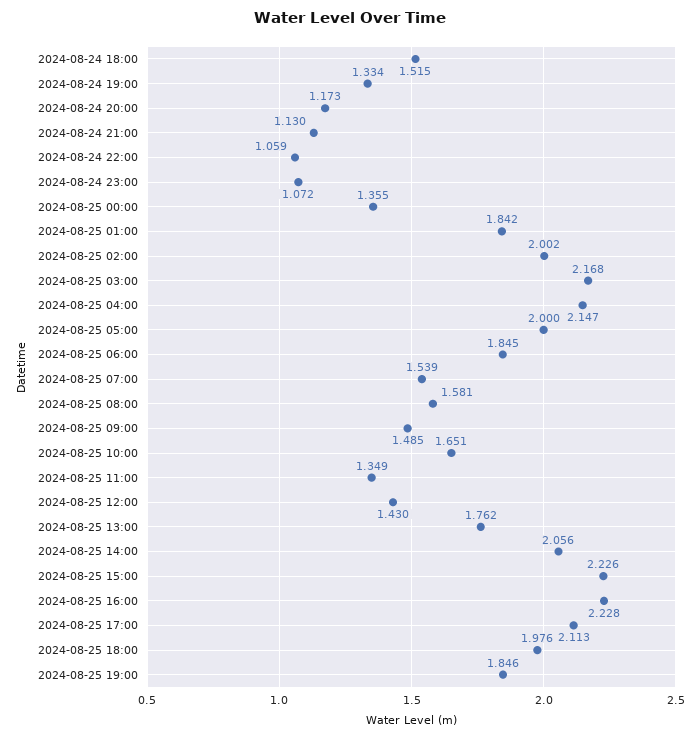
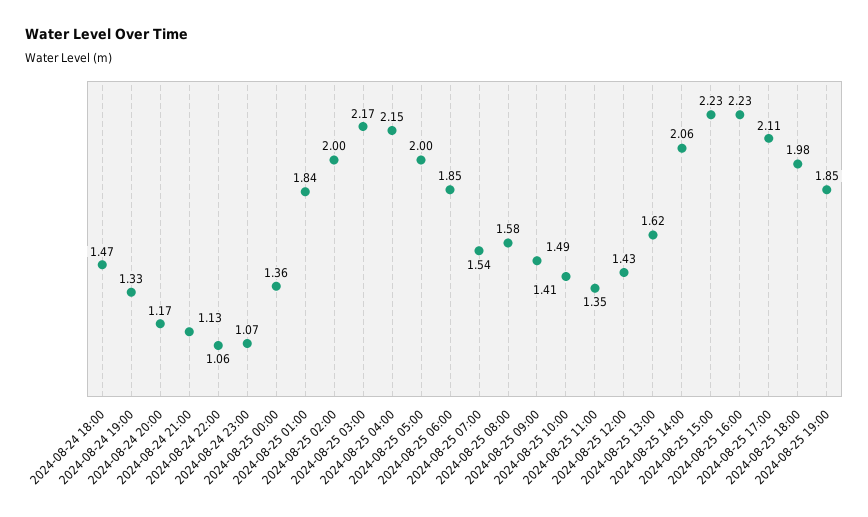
  {
-   "2024-08-24 18:00": 1.515,
+   "2024-08-24 18:00": 1.47,
    "2024-08-24 19:00": 1.334,
    "2024-08-24 20:00": 1.173,
    "2024-08-24 21:00": 1.13,
    "2024-08-24 22:00": 1.059,
    "2024-08-24 23:00": 1.072,
    "2024-08-25 00:00": 1.355,
    "2024-08-25 01:00": 1.842,
    "2024-08-25 02:00": 2.002,
    "2024-08-25 03:00": 2.168,
    "2024-08-25 04:00": 2.147,
    "2024-08-25 05:00": 2,
    "2024-08-25 06:00": 1.845,
    "2024-08-25 07:00": 1.539,
    "2024-08-25 08:00": 1.581,
    "2024-08-25 09:00": 1.485,
-   "2024-08-25 10:00": 1.651,
+   "2024-08-25 10:00": 1.41,
    "2024-08-25 11:00": 1.349,
    "2024-08-25 12:00": 1.43,
-   "2024-08-25 13:00": 1.762,
+   "2024-08-25 13:00": 1.62,
    "2024-08-25 14:00": 2.056,
    "2024-08-25 15:00": 2.226,
    "2024-08-25 16:00": 2.228,
    "2024-08-25 17:00": 2.113,
    "2024-08-25 18:00": 1.976,
    "2024-08-25 19:00": 1.846
  }

